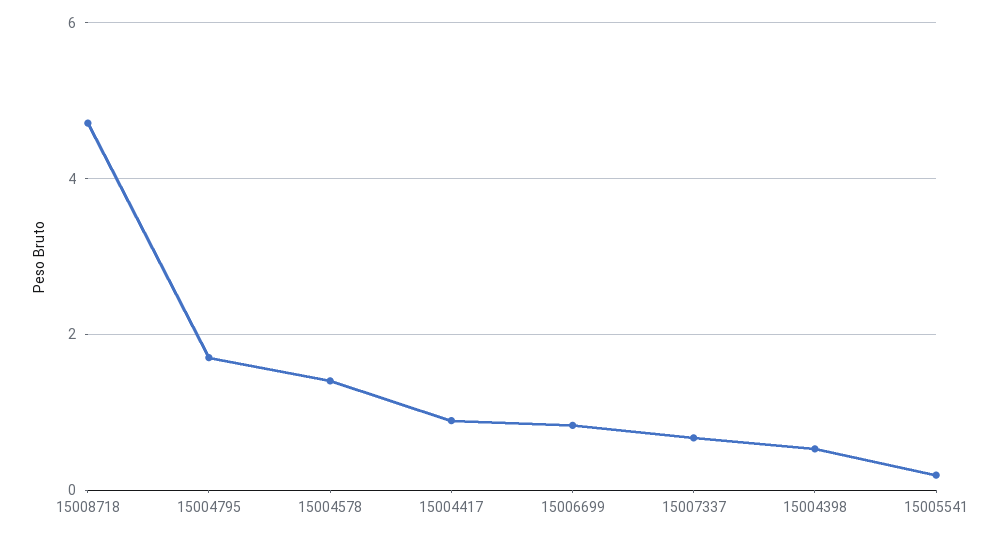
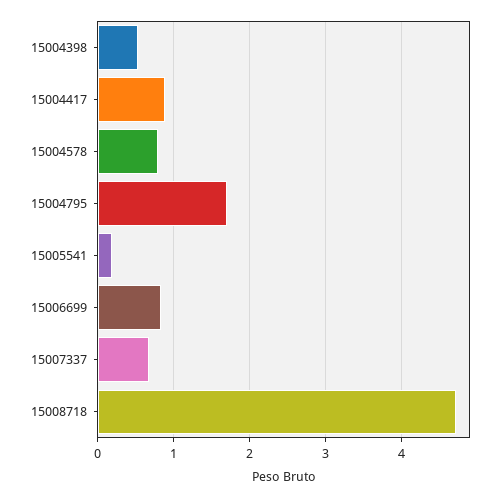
  {
    "15008718": 4.7,
    "15004795": 1.7,
-   "15004578": 1.4,
+   "15004578": 0.8,
    "15004417": 0.9,
    "15006699": 0.8,
    "15007337": 0.7,
    "15004398": 0.5,
    "15005541": 0.2
  }

